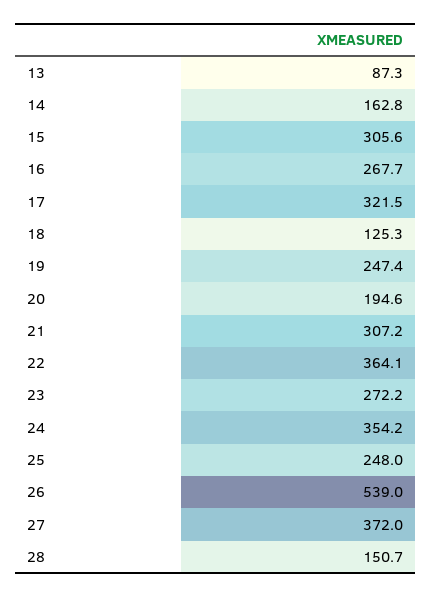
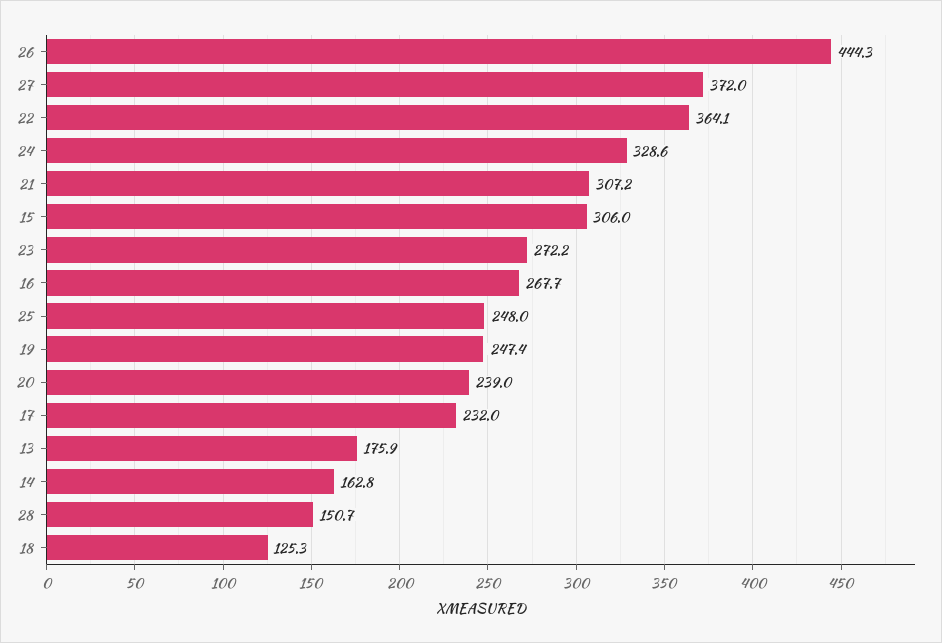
  {
-   "13": 87.3,
+   "13": 175.9,
    "14": 162.8,
-   "15": 305.6,
+   "15": 306,
    "16": 267.7,
-   "17": 321.5,
+   "17": 232,
    "18": 125.3,
    "19": 247.4,
-   "20": 194.6,
+   "20": 239,
    "21": 307.2,
    "22": 364.1,
    "23": 272.2,
-   "24": 354.2,
+   "24": 328.6,
    "25": 248,
-   "26": 539,
+   "26": 444.3,
    "27": 372,
    "28": 150.7
  }

